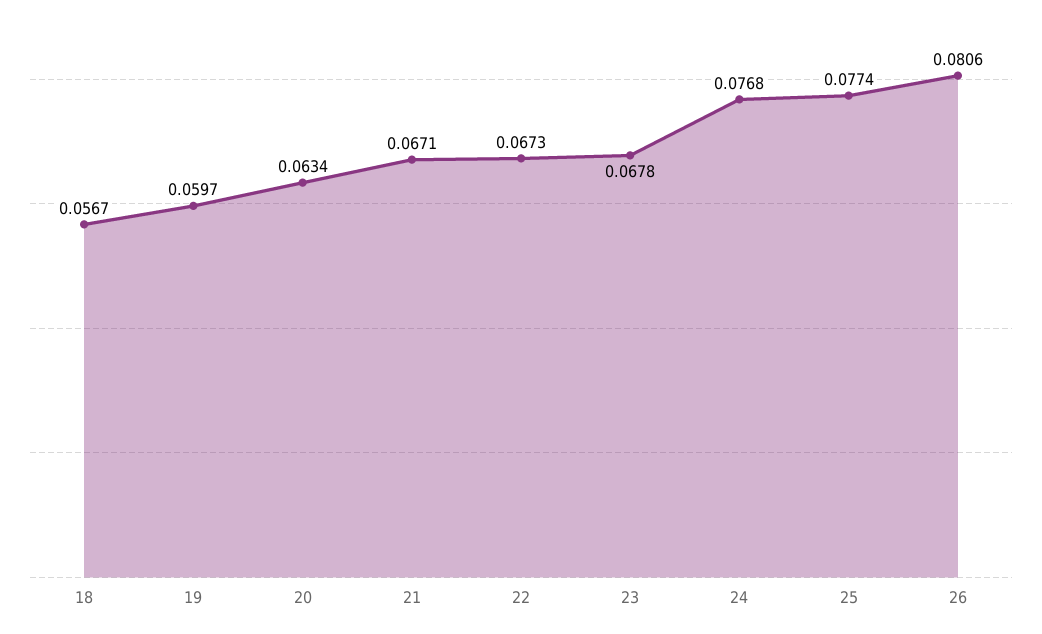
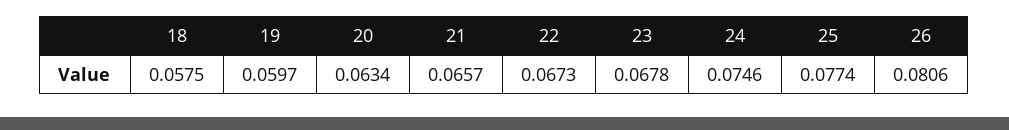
  {
-   "18": 0.0567,
+   "18": 0.0575,
    "19": 0.0597,
    "20": 0.0634,
-   "21": 0.0671,
+   "21": 0.0657,
    "22": 0.0673,
    "23": 0.0678,
-   "24": 0.0768,
+   "24": 0.0746,
    "25": 0.0774,
    "26": 0.0806
  }

